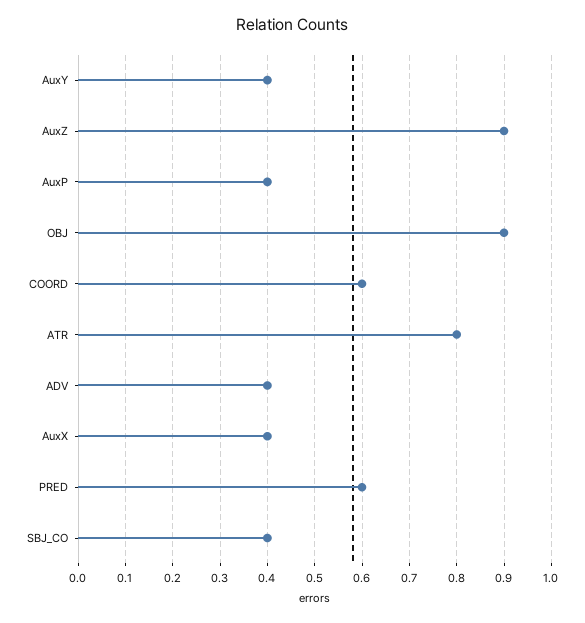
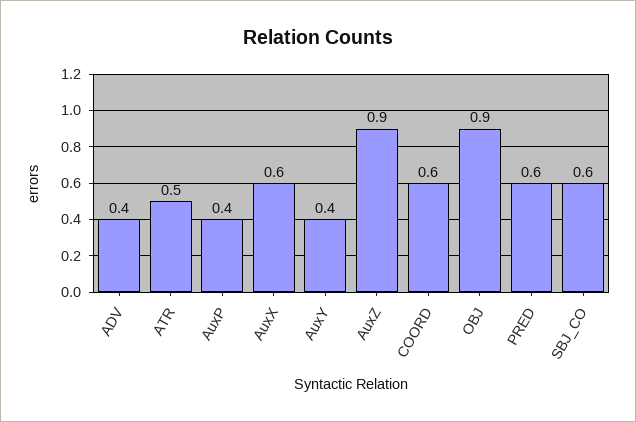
  {
    "AuxY": 0.4,
    "AuxZ": 0.9,
    "AuxP": 0.4,
    "OBJ": 0.9,
    "COORD": 0.6,
-   "ATR": 0.8,
+   "ATR": 0.5,
    "ADV": 0.4,
-   "AuxX": 0.4,
+   "AuxX": 0.6,
    "PRED": 0.6,
-   "SBJ_CO": 0.4
+   "SBJ_CO": 0.6
  }

